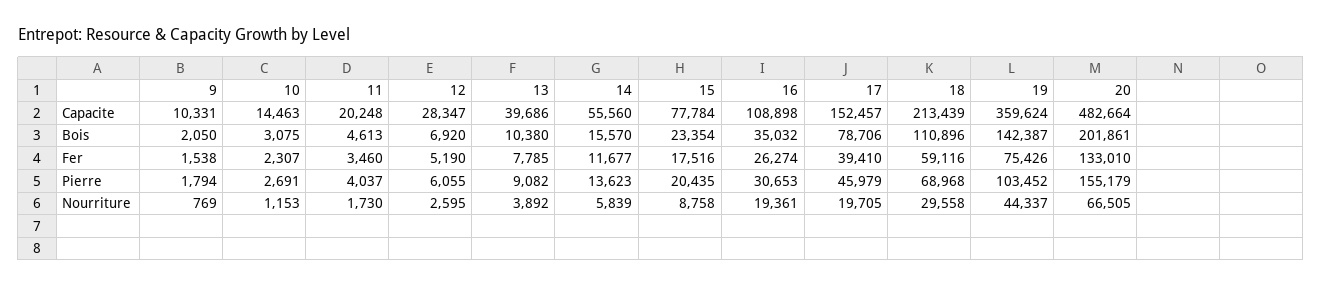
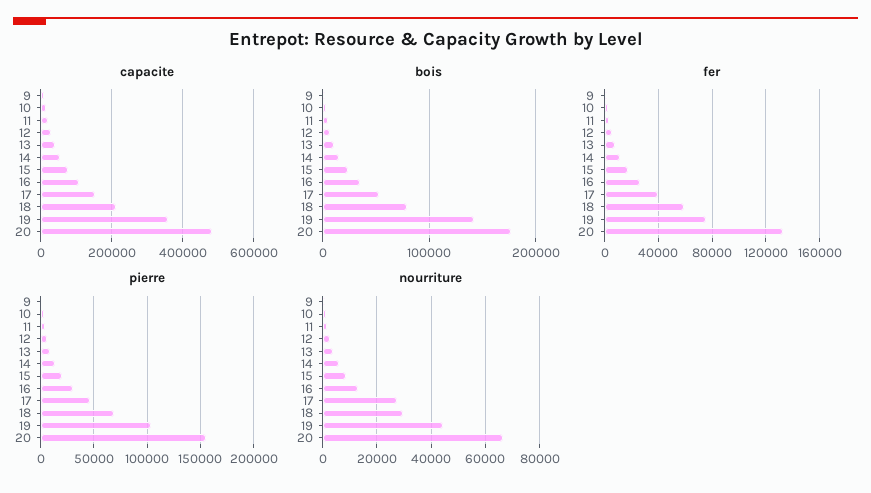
  {
    "Capacite": {
      "9": 10331,
      "10": 14463,
      "11": 20248,
      "12": 28347,
      "13": 39686,
      "14": 55560,
      "15": 77784,
      "16": 108898,
      "17": 152457,
      "18": 213439,
      "19": 359624,
      "20": 482664
    },
    "Bois": {
      "9": 2050,
      "10": 3075,
      "11": 4613,
      "12": 6920,
      "13": 10380,
      "14": 15570,
      "15": 23354,
      "16": 35032,
-     "17": 78706,
+     "17": 50000,
-     "18": 110896,
+     "18": 80000,
      "19": 142387,
-     "20": 201861
+     "20": 180000
    },
    "Fer": {
      "9": 1538,
      "10": 2307,
      "11": 3460,
      "12": 5190,
      "13": 7785,
      "14": 11677,
      "15": 17516,
      "16": 26274,
      "17": 39410,
      "18": 59116,
      "19": 75426,
      "20": 133010
    },
    "Pierre": {
      "9": 1794,
      "10": 2691,
      "11": 4037,
      "12": 6055,
      "13": 9082,
      "14": 13623,
      "15": 20435,
      "16": 30653,
      "17": 45979,
      "18": 68968,
      "19": 103452,
      "20": 155179
    },
    "Nourriture": {
      "9": 769,
      "10": 1153,
      "11": 1730,
      "12": 2595,
      "13": 3892,
      "14": 5839,
      "15": 8758,
-     "16": 19361,
+     "16": 12500,
-     "17": 19705,
+     "17": 27500,
      "18": 29558,
      "19": 44337,
      "20": 66505
    }
  }

